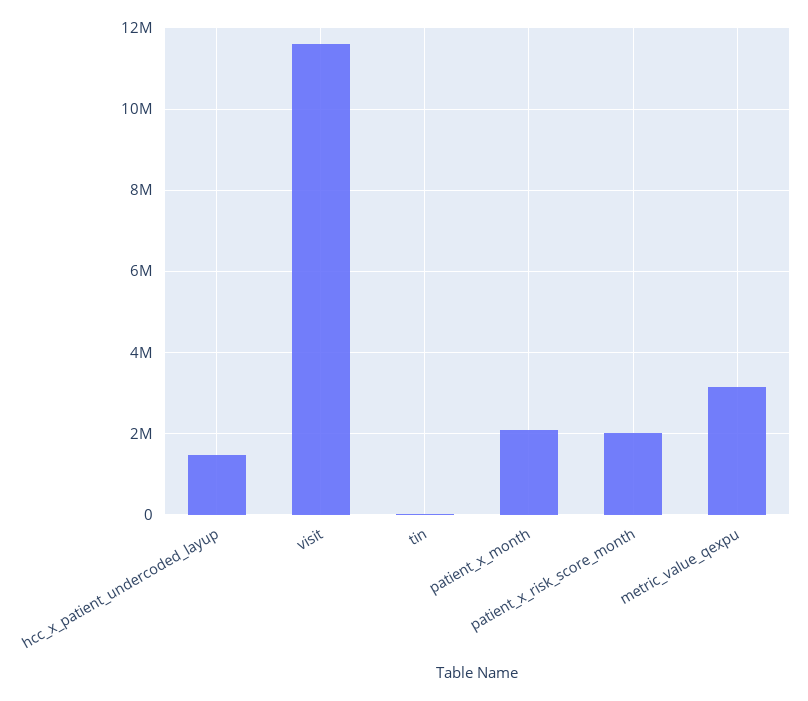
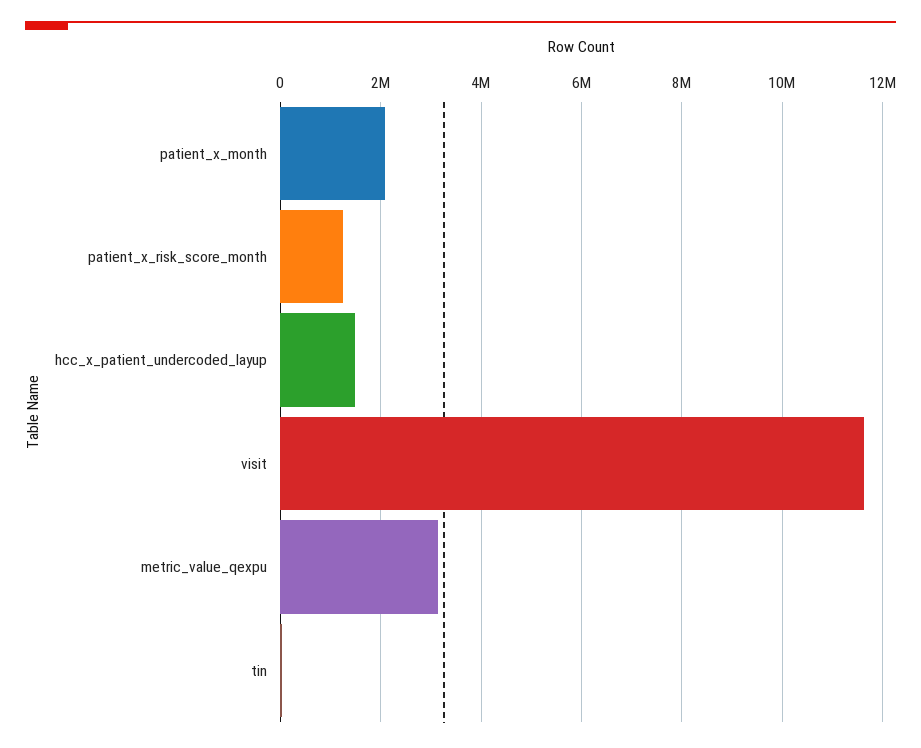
  {
    "hcc_x_patient_undercoded_layup": 1400000,
    "visit": 11600000,
    "tin": 0,
    "patient_x_month": 2000000,
-   "patient_x_risk_score_month": 2000000,
+   "patient_x_risk_score_month": 1200000,
    "metric_value_qexpu": 3200000
  }

